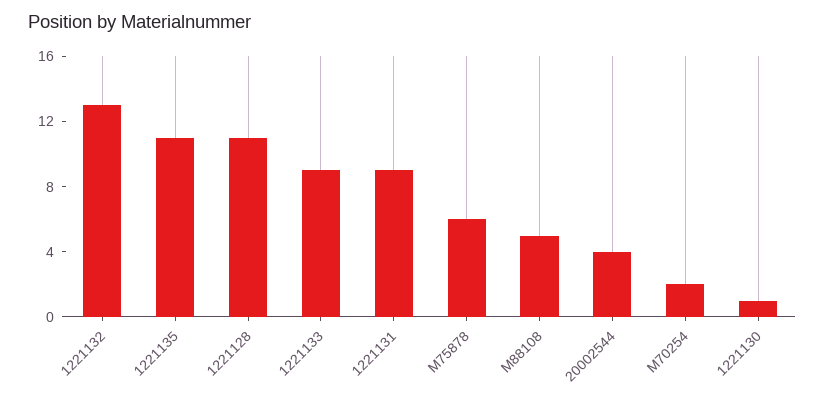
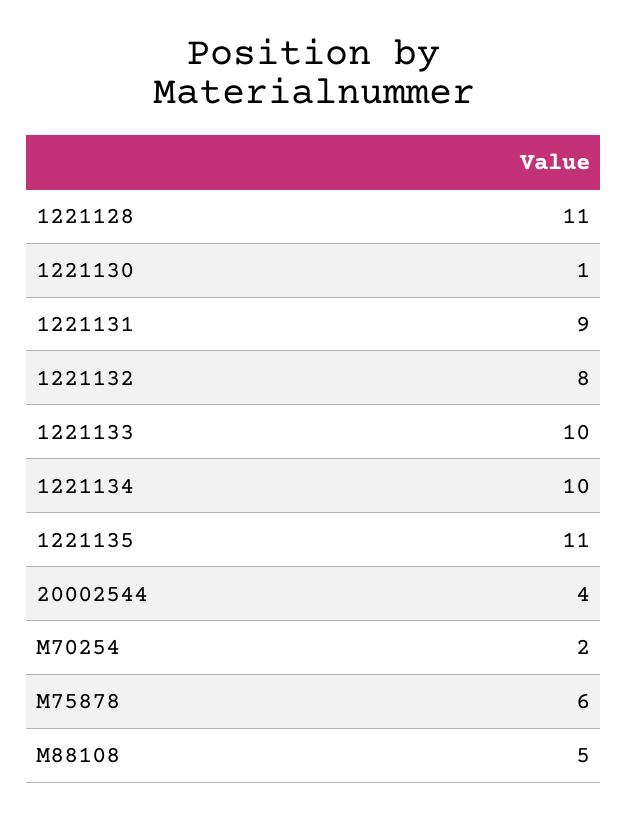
  {
-   "1221132": 13,
+   "1221132": 8,
    "1221135": 11,
    "1221128": 11,
-   "1221133": 9,
+   "1221133": 10,
    "1221131": 9,
    "M75878": 6,
    "M88108": 5,
    "20002544": 4,
    "M70254": 2,
-   "1221130": 1
+   "1221130": 1,
+   "1221134": 10
  }

